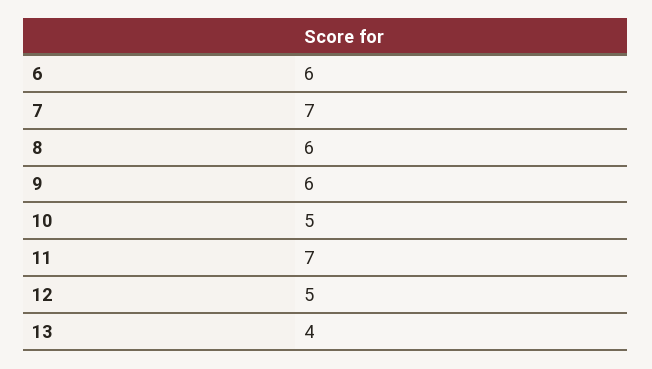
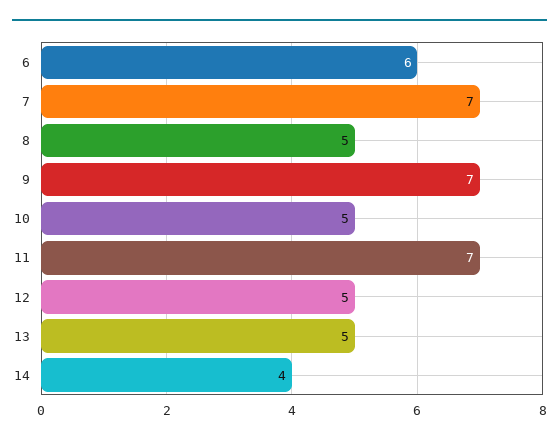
  {
    "6": 6,
    "7": 7,
-   "8": 6,
+   "8": 5,
-   "9": 6,
+   "9": 7,
    "10": 5,
    "11": 7,
    "12": 5,
-   "13": 4
+   "13": 5,
+   "14": 4
  }

